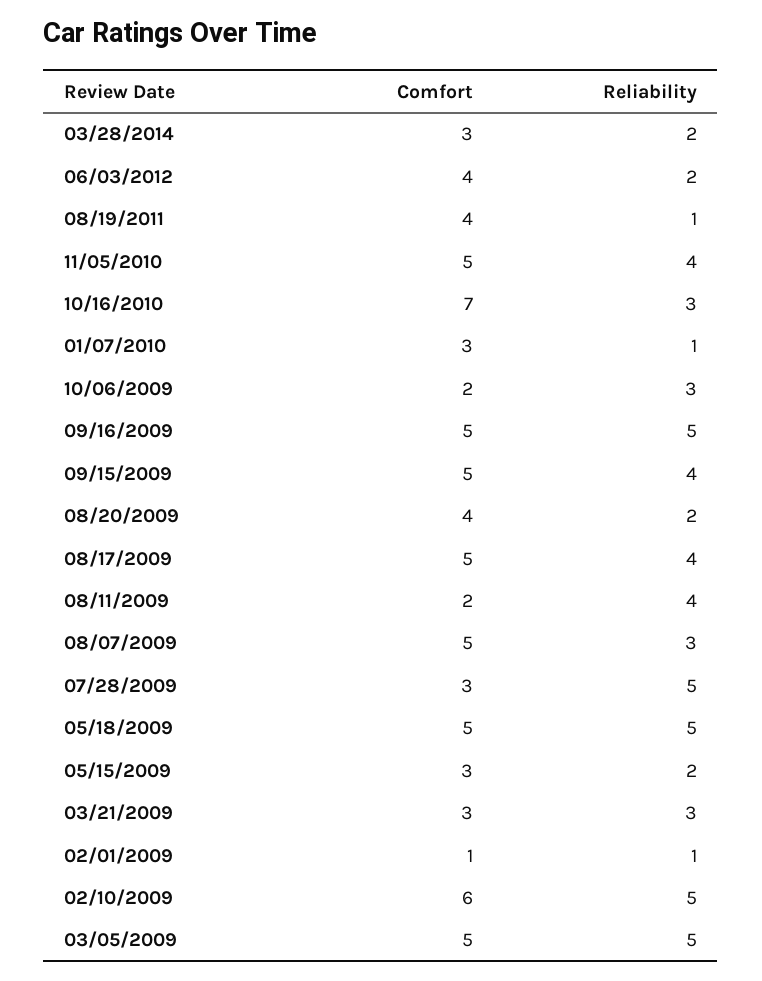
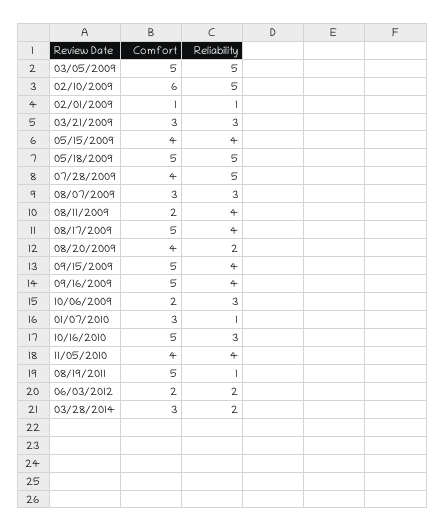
  {
    "Comfort": {
      "03/28/2014": 3,
-     "06/03/2012": 4,
+     "06/03/2012": 2,
-     "08/19/2011": 4,
+     "08/19/2011": 5,
-     "11/05/2010": 5,
+     "11/05/2010": 4,
-     "10/16/2010": 7,
+     "10/16/2010": 5,
      "01/07/2010": 3,
      "10/06/2009": 2,
      "09/16/2009": 5,
      "09/15/2009": 5,
      "08/20/2009": 4,
      "08/17/2009": 5,
      "08/11/2009": 2,
-     "08/07/2009": 5,
+     "08/07/2009": 3,
-     "07/28/2009": 3,
+     "07/28/2009": 4,
      "05/18/2009": 5,
-     "05/15/2009": 3,
+     "05/15/2009": 4,
      "03/21/2009": 3,
      "02/01/2009": 1,
      "02/10/2009": 6,
      "03/05/2009": 5
    },
    "Reliability": {
      "03/28/2014": 2,
      "06/03/2012": 2,
      "08/19/2011": 1,
      "11/05/2010": 4,
      "10/16/2010": 3,
      "01/07/2010": 1,
      "10/06/2009": 3,
-     "09/16/2009": 5,
+     "09/16/2009": 4,
      "09/15/2009": 4,
      "08/20/2009": 2,
      "08/17/2009": 4,
      "08/11/2009": 4,
      "08/07/2009": 3,
      "07/28/2009": 5,
      "05/18/2009": 5,
-     "05/15/2009": 2,
+     "05/15/2009": 4,
      "03/21/2009": 3,
      "02/01/2009": 1,
      "02/10/2009": 5,
      "03/05/2009": 5
    }
  }

